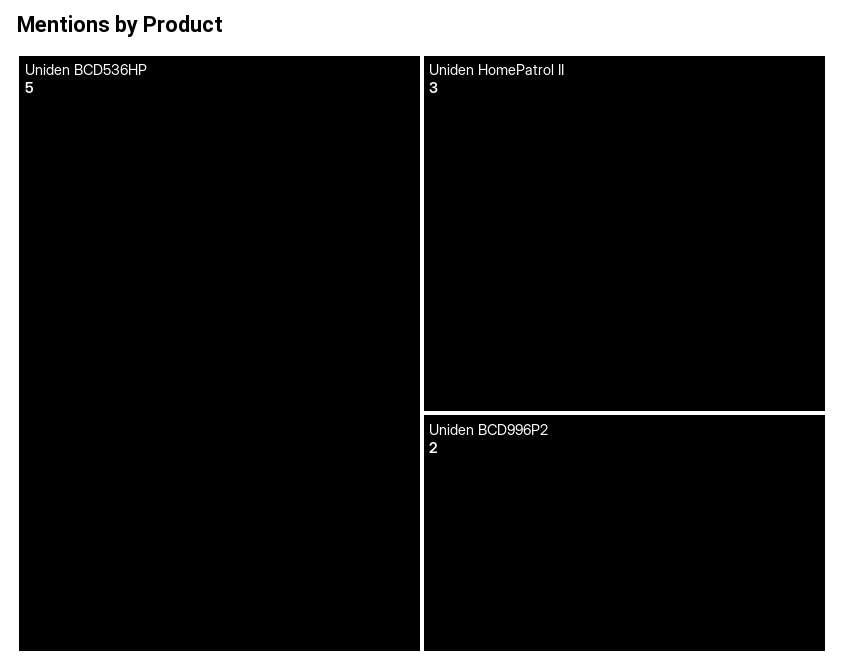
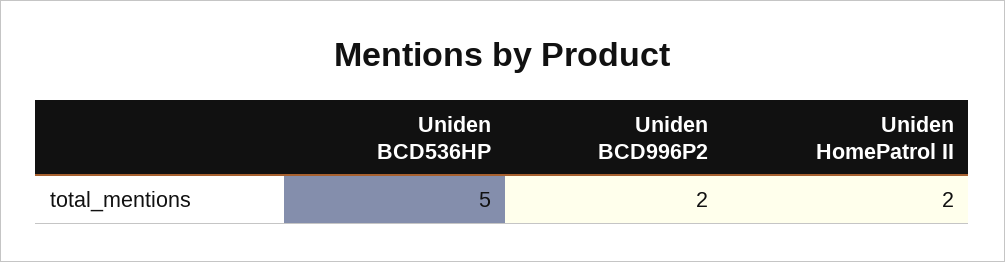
  {
    "Uniden BCD536HP": 5,
-   "Uniden HomePatrol II": 3,
+   "Uniden HomePatrol II": 2,
    "Uniden BCD996P2": 2
  }

